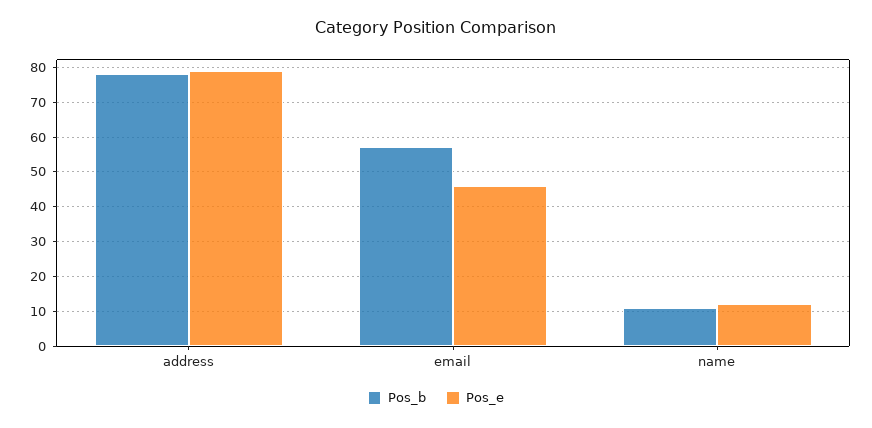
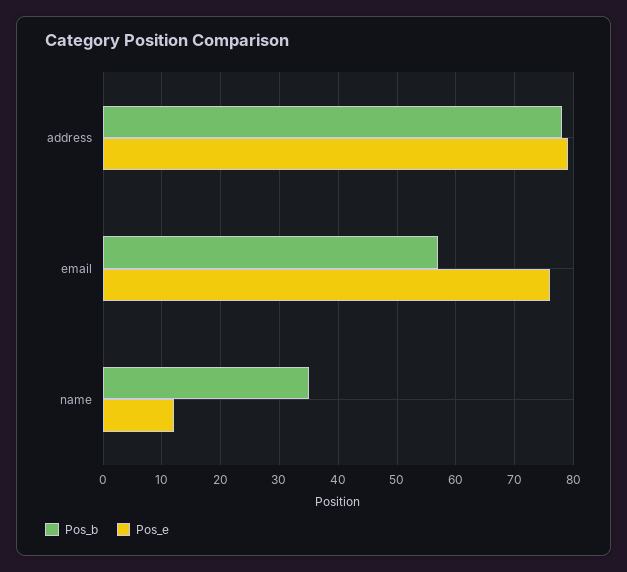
  {
    "Pos_b": {
      "address": 80,
      "email": 55,
-     "name": 10
+     "name": 35
    },
    "Pos_e": {
      "address": 80,
-     "email": 45,
+     "email": 75,
      "name": 10
    }
  }

